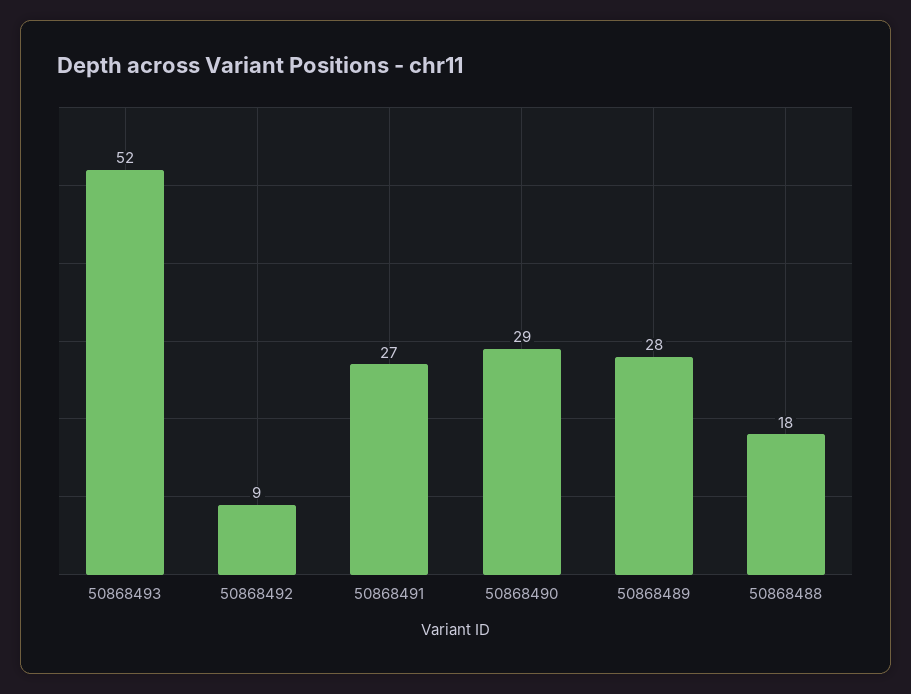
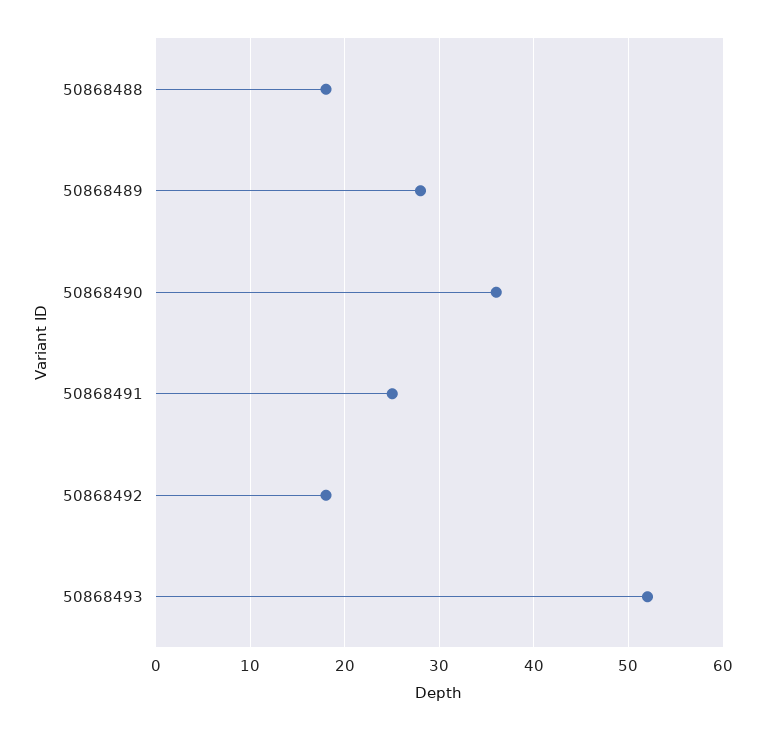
  {
    "50868493": 52,
-   "50868492": 9,
+   "50868492": 18,
-   "50868491": 27,
+   "50868491": 25,
-   "50868490": 29,
+   "50868490": 36,
    "50868489": 28,
    "50868488": 18
  }

